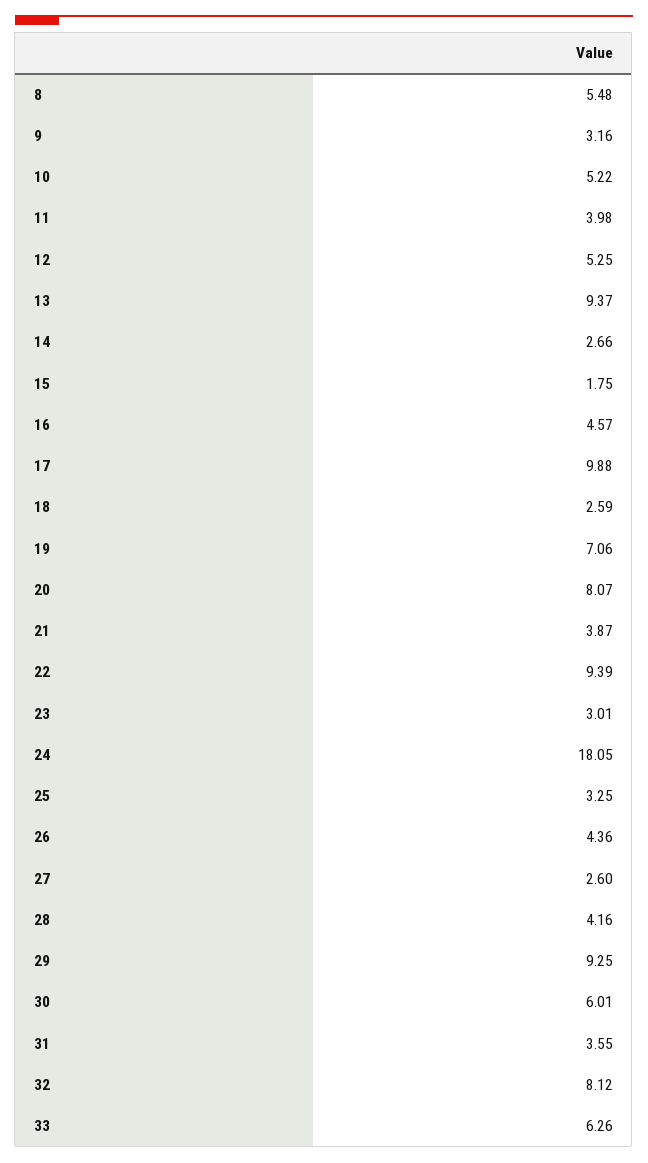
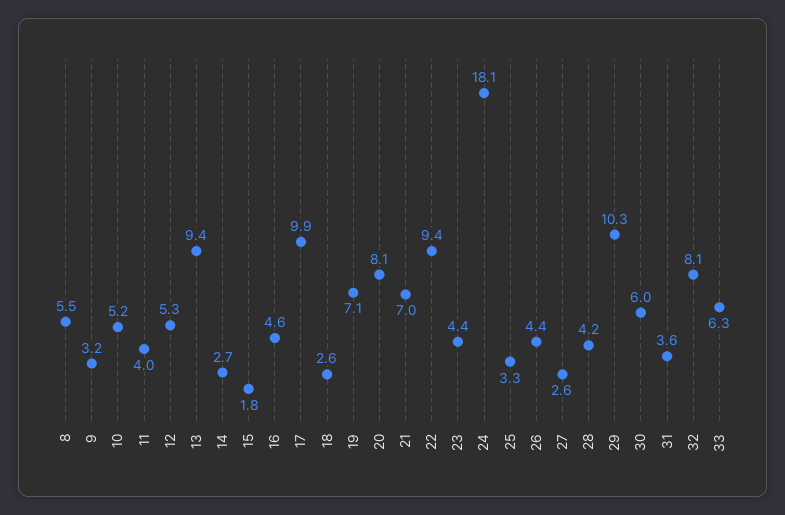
  {
    "8": 5.48,
    "9": 3.16,
    "10": 5.22,
    "11": 3.98,
    "12": 5.25,
    "13": 9.37,
    "14": 2.66,
    "15": 1.75,
    "16": 4.57,
    "17": 9.88,
    "18": 2.59,
    "19": 7.06,
    "20": 8.07,
-   "21": 3.87,
+   "21": 7,
    "22": 9.39,
-   "23": 3.01,
+   "23": 4.4,
    "24": 18.05,
    "25": 3.25,
    "26": 4.36,
    "27": 2.6,
    "28": 4.16,
-   "29": 9.25,
+   "29": 10.3,
    "30": 6.01,
    "31": 3.55,
    "32": 8.12,
    "33": 6.26
  }

